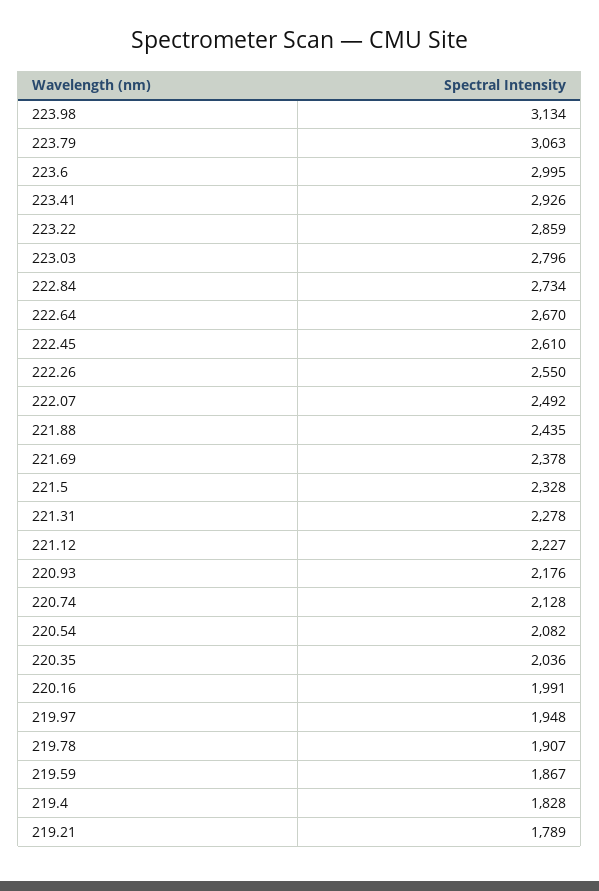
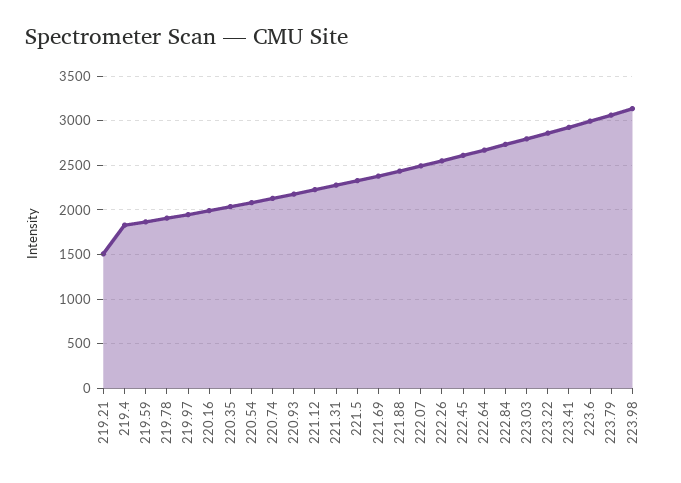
  {
    "223.98": 3134,
    "223.79": 3063,
    "223.6": 2995,
    "223.41": 2926,
    "223.22": 2859,
    "223.03": 2796,
    "222.84": 2734,
    "222.64": 2670,
    "222.45": 2610,
    "222.26": 2550,
    "222.07": 2492,
    "221.88": 2435,
    "221.69": 2378,
    "221.5": 2328,
    "221.31": 2278,
    "221.12": 2227,
    "220.93": 2176,
    "220.74": 2128,
    "220.54": 2082,
    "220.35": 2036,
    "220.16": 1991,
    "219.97": 1948,
    "219.78": 1907,
    "219.59": 1867,
    "219.4": 1828,
-   "219.21": 1789
+   "219.21": 1500
  }

